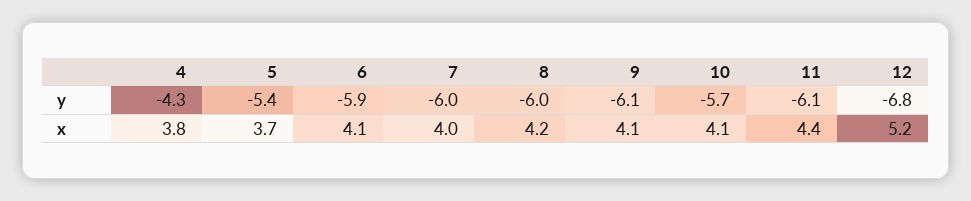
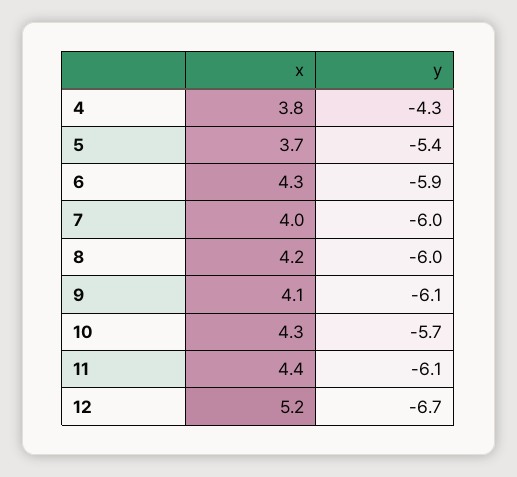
  {
    "4": {
      "y": -4.3,
      "x": 3.8
    },
    "5": {
      "y": -5.4,
      "x": 3.7
    },
    "6": {
      "y": -5.9,
-     "x": 4.1
+     "x": 4.3
    },
    "7": {
      "y": -6,
      "x": 4
    },
    "8": {
      "y": -6,
      "x": 4.2
    },
    "9": {
      "y": -6.1,
      "x": 4.1
    },
    "10": {
      "y": -5.7,
-     "x": 4.1
+     "x": 4.3
    },
    "11": {
      "y": -6.1,
      "x": 4.4
    },
    "12": {
-     "y": -6.8,
+     "y": -6.7,
      "x": 5.2
    }
  }

